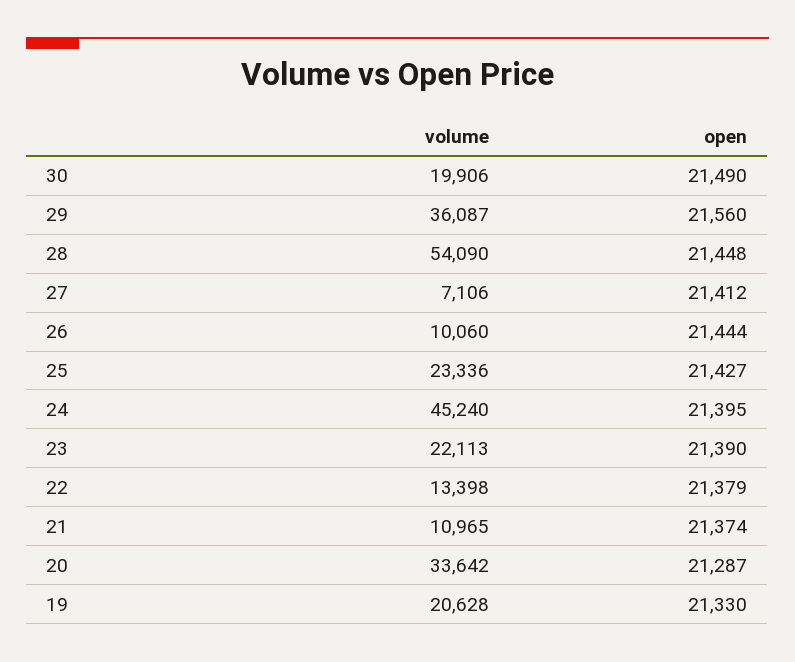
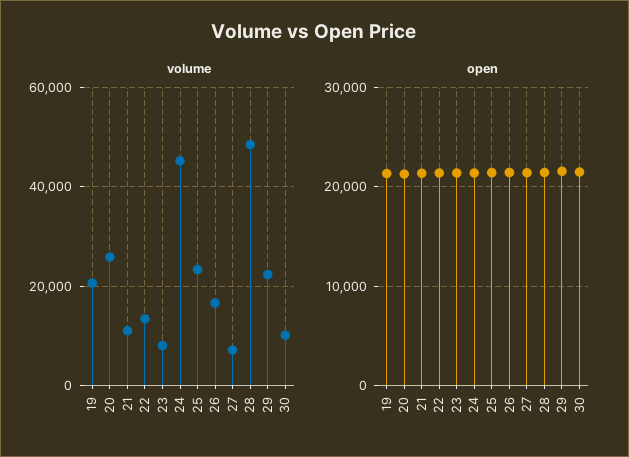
  {
    "volume": {
-     "30": 19906,
+     "30": 10000,
-     "29": 36087,
+     "29": 22000,
-     "28": 54090,
+     "28": 48000,
      "27": 7106,
-     "26": 10060,
+     "26": 16000,
      "25": 23336,
      "24": 45240,
-     "23": 22113,
+     "23": 8000,
      "22": 13398,
      "21": 10965,
-     "20": 33642,
+     "20": 26000,
      "19": 20628
    },
    "open": {
      "30": 21490,
      "29": 21560,
      "28": 21448,
      "27": 21412,
      "26": 21444,
      "25": 21427,
      "24": 21395,
      "23": 21390,
      "22": 21379,
      "21": 21374,
      "20": 21287,
      "19": 21330
    }
  }

